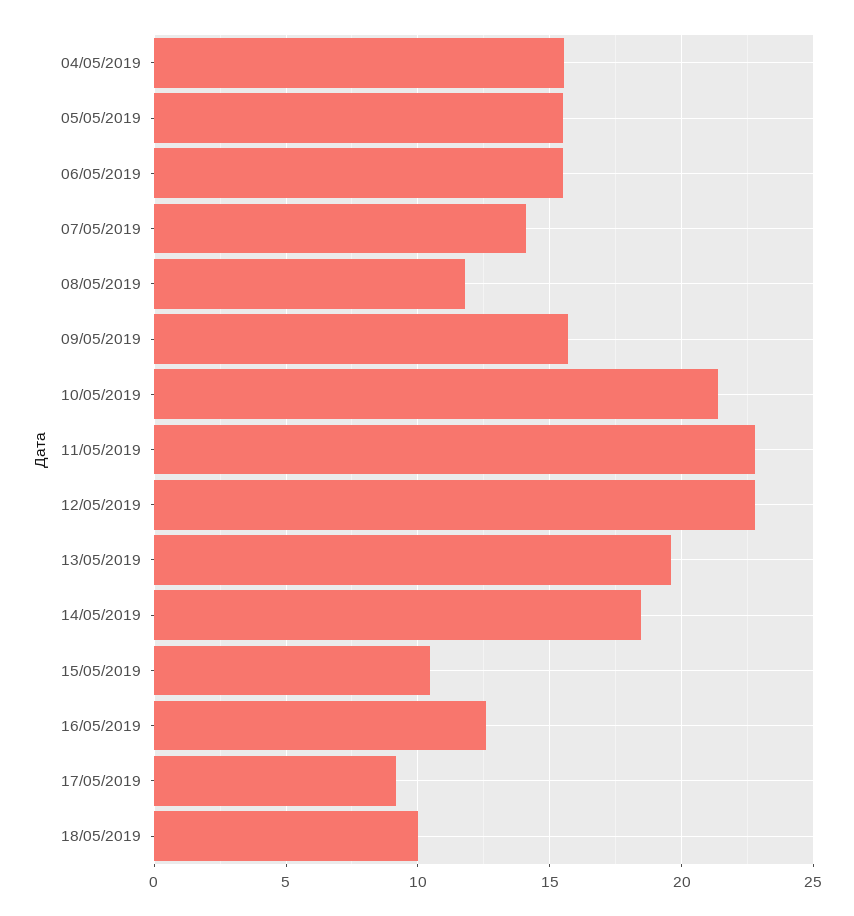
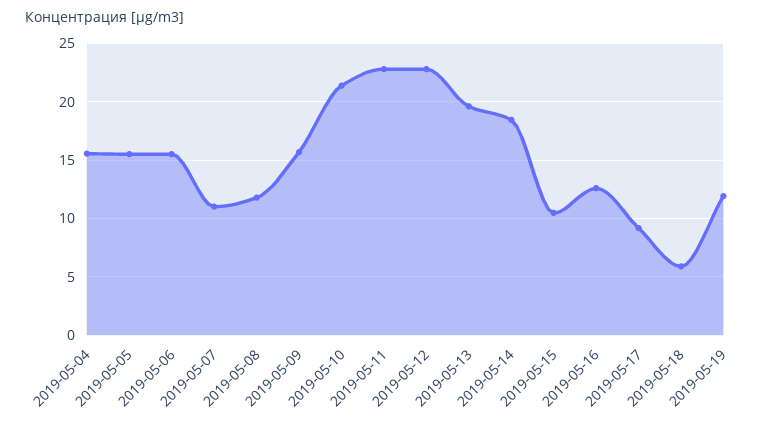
  {
    "04/05/2019": 15.5,
    "05/05/2019": 15.5,
    "06/05/2019": 15.5,
-   "07/05/2019": 14,
+   "07/05/2019": 11,
    "08/05/2019": 12,
    "09/05/2019": 15.5,
    "10/05/2019": 21.5,
    "11/05/2019": 23,
    "12/05/2019": 23,
    "13/05/2019": 19.5,
    "14/05/2019": 18.5,
    "15/05/2019": 10.5,
    "16/05/2019": 12.5,
    "17/05/2019": 9,
-   "18/05/2019": 10
+   "18/05/2019": 6,
+   "2019-05-19": 12
  }

